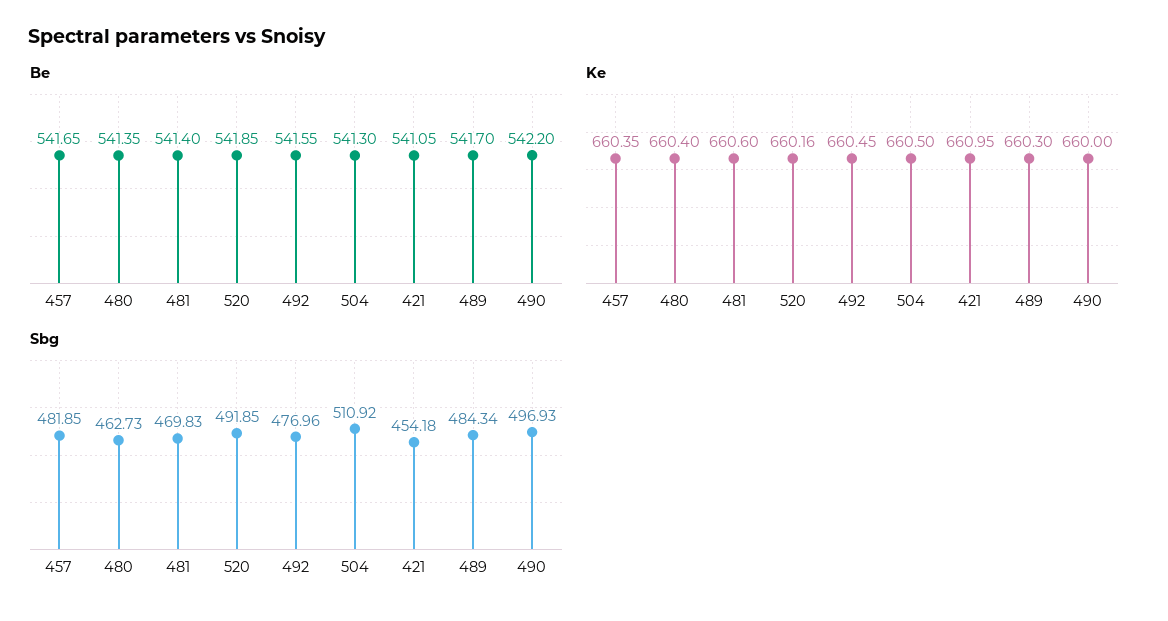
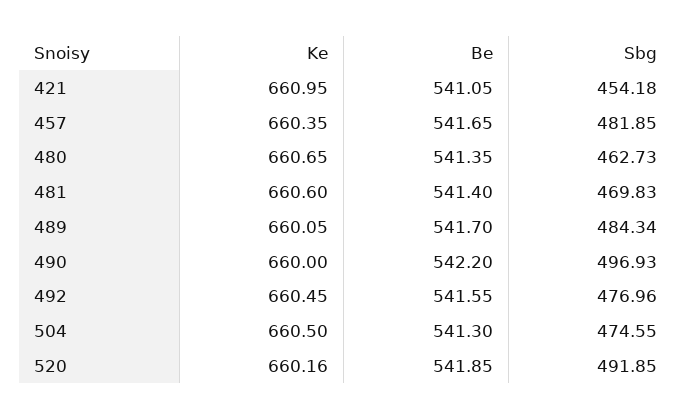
  {
    "Be": {
      "457": 541.65,
      "480": 541.35,
      "481": 541.4,
      "520": 541.85,
      "492": 541.55,
      "504": 541.3,
      "421": 541.05,
      "489": 541.7,
      "490": 542.2
    },
    "Ke": {
      "457": 660.35,
-     "480": 660.4,
+     "480": 660.65,
      "481": 660.6,
      "520": 660.16,
      "492": 660.45,
      "504": 660.5,
      "421": 660.95,
-     "489": 660.3,
+     "489": 660.05,
      "490": 660
    },
    "Sbg": {
      "457": 481.85,
      "480": 462.73,
      "481": 469.83,
      "520": 491.85,
      "492": 476.96,
-     "504": 510.92,
+     "504": 474.55,
      "421": 454.18,
      "489": 484.34,
      "490": 496.93
    }
  }

